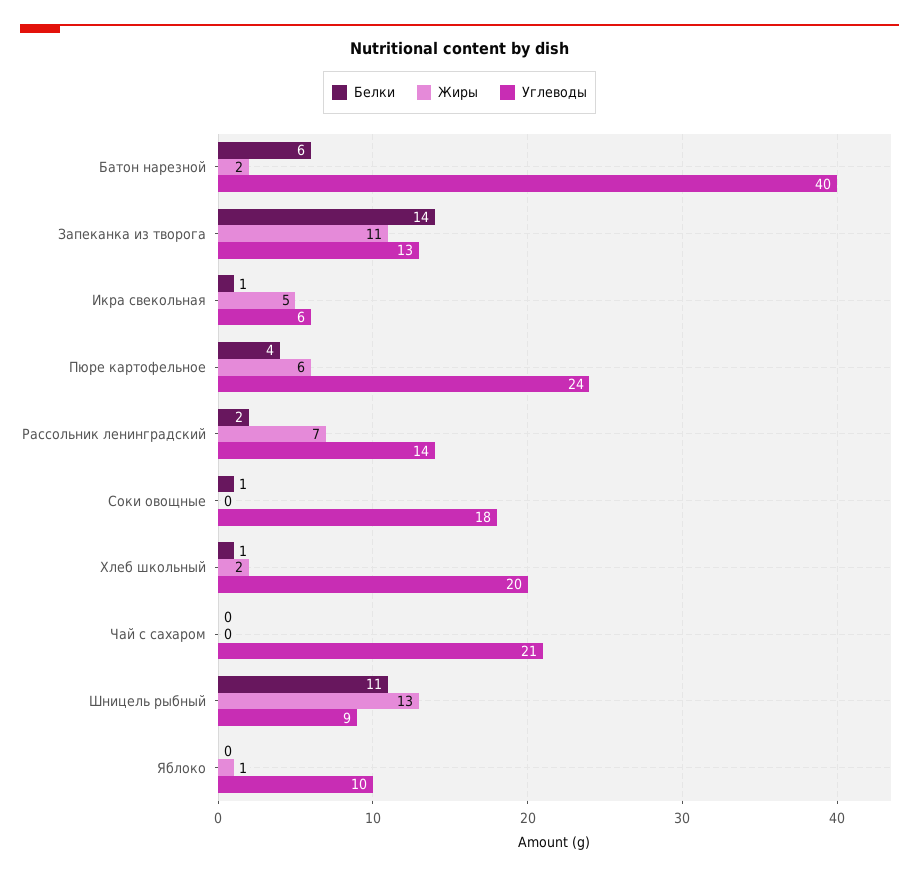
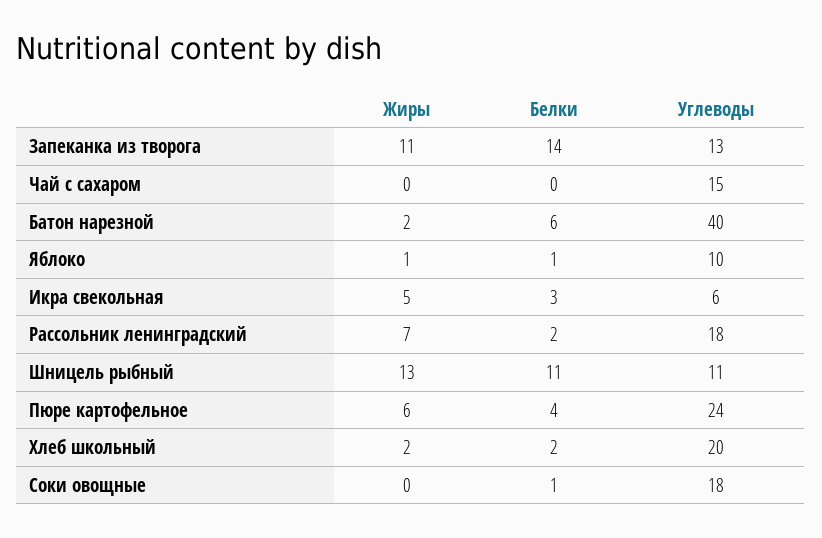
  {
    "Белки": {
      "Батон нарезной": 6,
      "Запеканка из творога": 14,
-     "Икра свекольная": 1,
+     "Икра свекольная": 3,
      "Пюре картофельное": 4,
      "Рассольник ленинградский": 2,
      "Соки овощные": 1,
-     "Хлеб школьный": 1,
+     "Хлеб школьный": 2,
      "Чай с сахаром": 0,
      "Шницель рыбный": 11,
-     "Яблоко": 0
+     "Яблоко": 1
    },
    "Жиры": {
      "Батон нарезной": 2,
      "Запеканка из творога": 11,
      "Икра свекольная": 5,
      "Пюре картофельное": 6,
      "Рассольник ленинградский": 7,
      "Соки овощные": 0,
      "Хлеб школьный": 2,
      "Чай с сахаром": 0,
      "Шницель рыбный": 13,
      "Яблоко": 1
    },
    "Углеводы": {
      "Батон нарезной": 40,
      "Запеканка из творога": 13,
      "Икра свекольная": 6,
      "Пюре картофельное": 24,
-     "Рассольник ленинградский": 14,
+     "Рассольник ленинградский": 18,
      "Соки овощные": 18,
      "Хлеб школьный": 20,
-     "Чай с сахаром": 21,
+     "Чай с сахаром": 15,
-     "Шницель рыбный": 9,
+     "Шницель рыбный": 11,
      "Яблоко": 10
    }
  }

